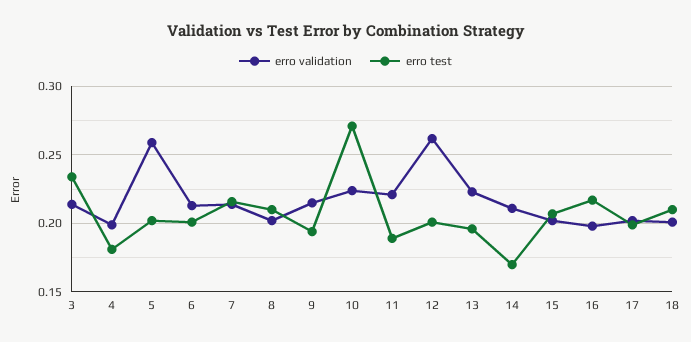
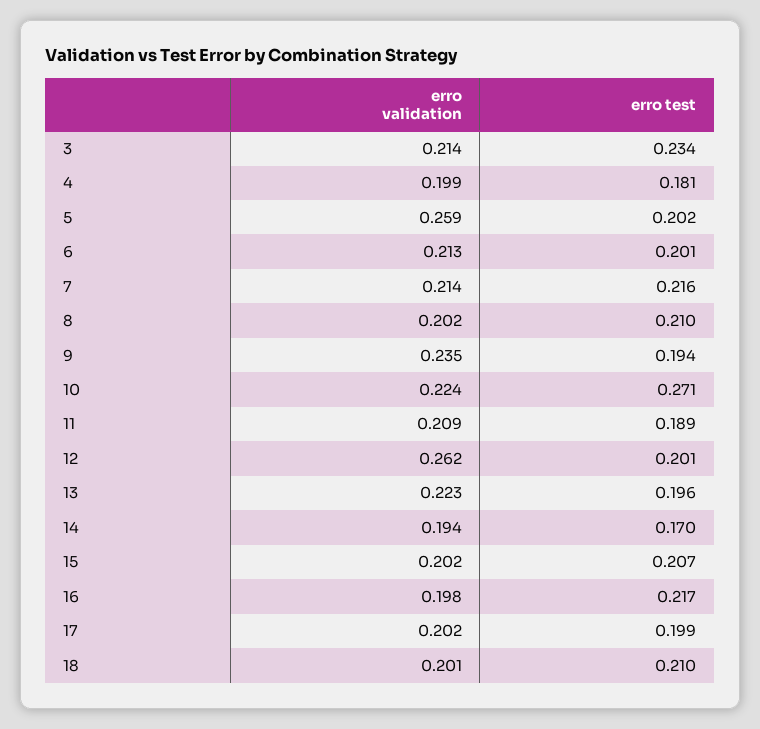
  {
    "erro validation": {
      "3": 0.214,
      "4": 0.199,
      "5": 0.259,
      "6": 0.213,
      "7": 0.214,
      "8": 0.202,
-     "9": 0.215,
+     "9": 0.235,
      "10": 0.224,
-     "11": 0.22,
+     "11": 0.209,
      "12": 0.262,
      "13": 0.223,
-     "14": 0.21,
+     "14": 0.194,
      "15": 0.202,
      "16": 0.198,
      "17": 0.202,
      "18": 0.201
    },
    "erro test": {
      "3": 0.234,
      "4": 0.181,
      "5": 0.202,
      "6": 0.201,
      "7": 0.216,
      "8": 0.21,
      "9": 0.194,
      "10": 0.271,
      "11": 0.189,
      "12": 0.201,
      "13": 0.196,
      "14": 0.17,
      "15": 0.207,
      "16": 0.217,
      "17": 0.199,
      "18": 0.21
    }
  }

